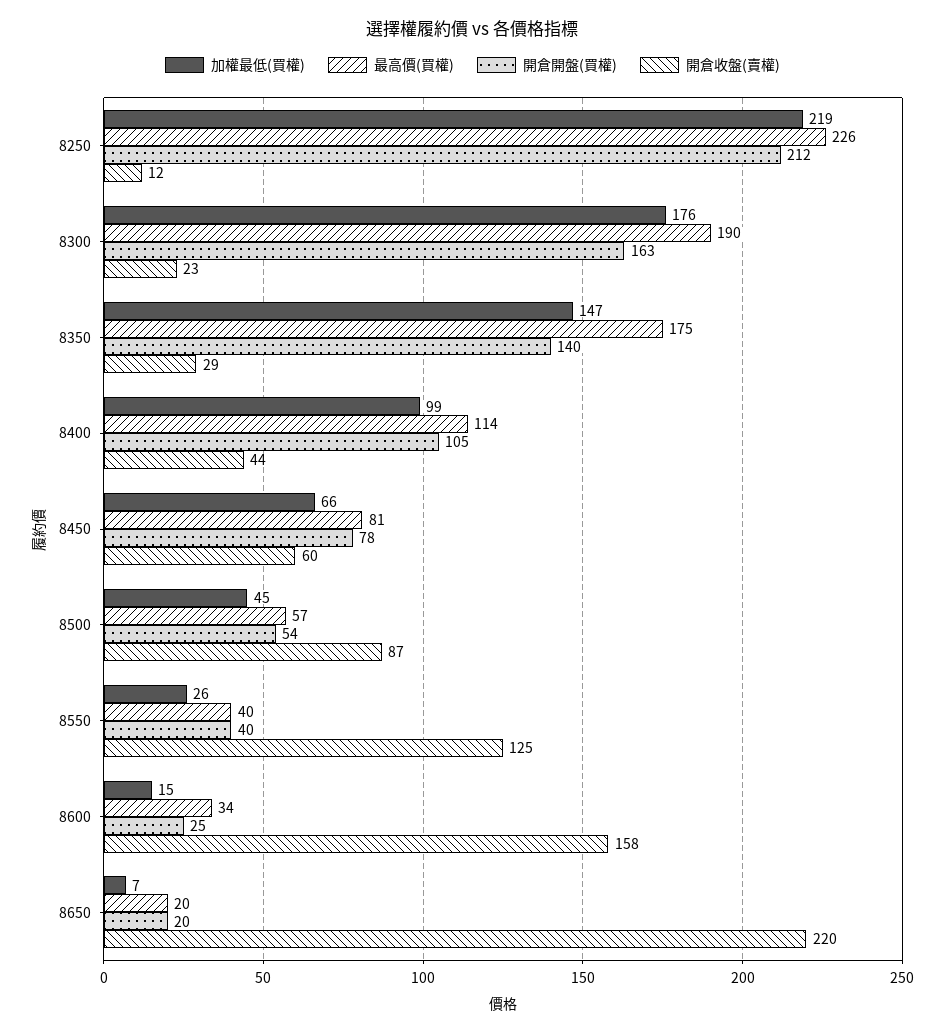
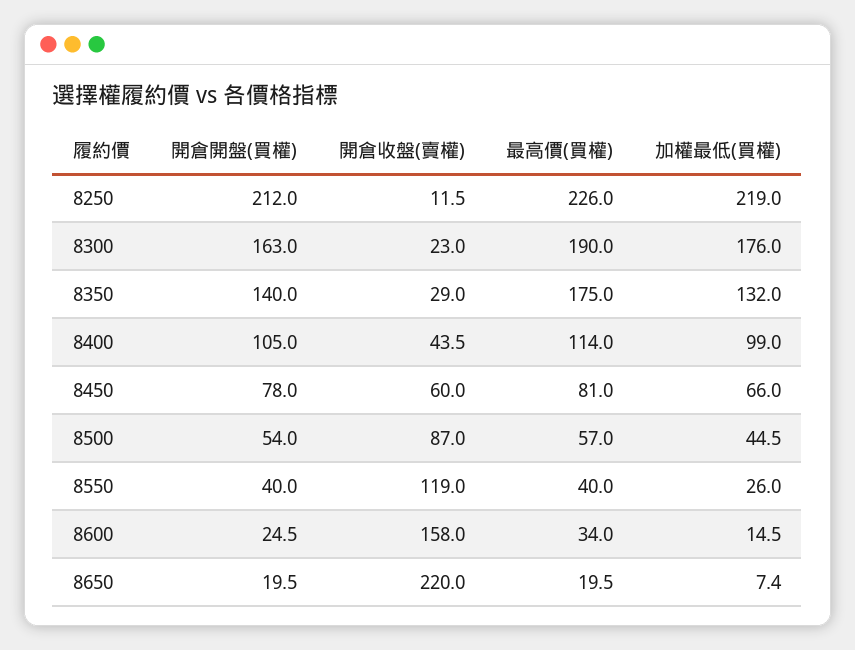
  {
    "加權最低(買權)": {
      "8250": 219,
      "8300": 176,
-     "8350": 147,
+     "8350": 132,
      "8400": 99,
      "8450": 66,
      "8500": 44.5,
      "8550": 26,
      "8600": 14.5,
      "8650": 7.4
    },
    "最高價(買權)": {
      "8250": 226,
      "8300": 190,
      "8350": 175,
      "8400": 114,
      "8450": 81,
      "8500": 57,
      "8550": 40,
      "8600": 34,
      "8650": 19.5
    },
    "開倉開盤(買權)": {
      "8250": 212,
      "8300": 163,
      "8350": 140,
      "8400": 105,
      "8450": 78,
      "8500": 54,
      "8550": 40,
      "8600": 24.5,
      "8650": 19.5
    },
    "開倉收盤(賣權)": {
      "8250": 11.5,
      "8300": 23,
      "8350": 29,
      "8400": 43.5,
      "8450": 60,
      "8500": 87,
-     "8550": 125,
+     "8550": 119,
      "8600": 158,
      "8650": 220
    }
  }

